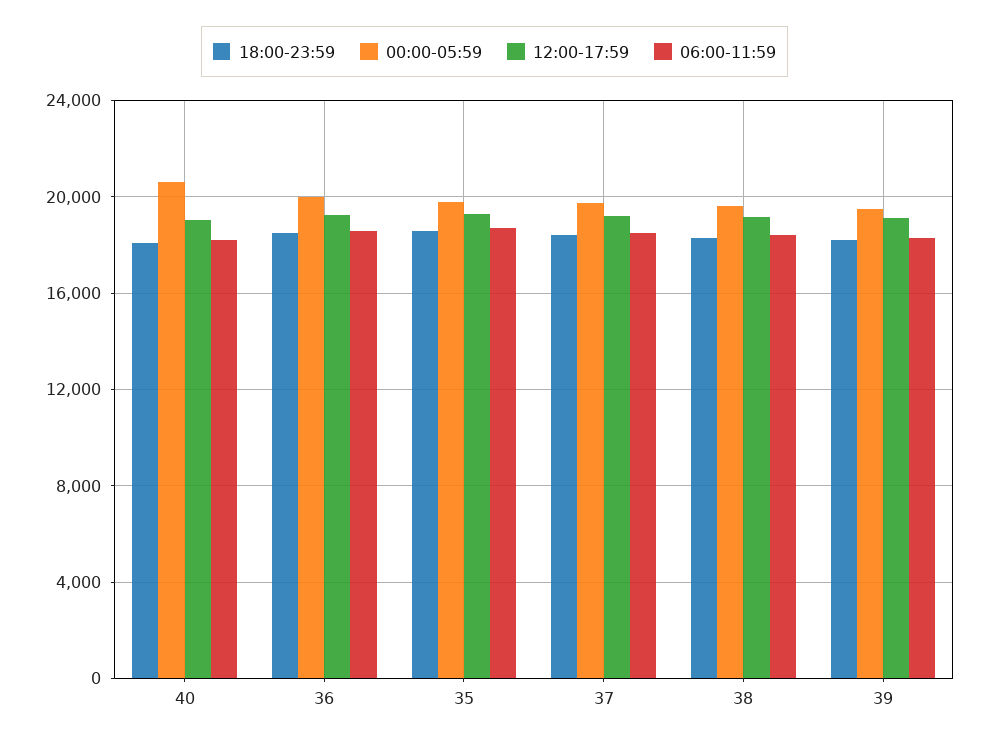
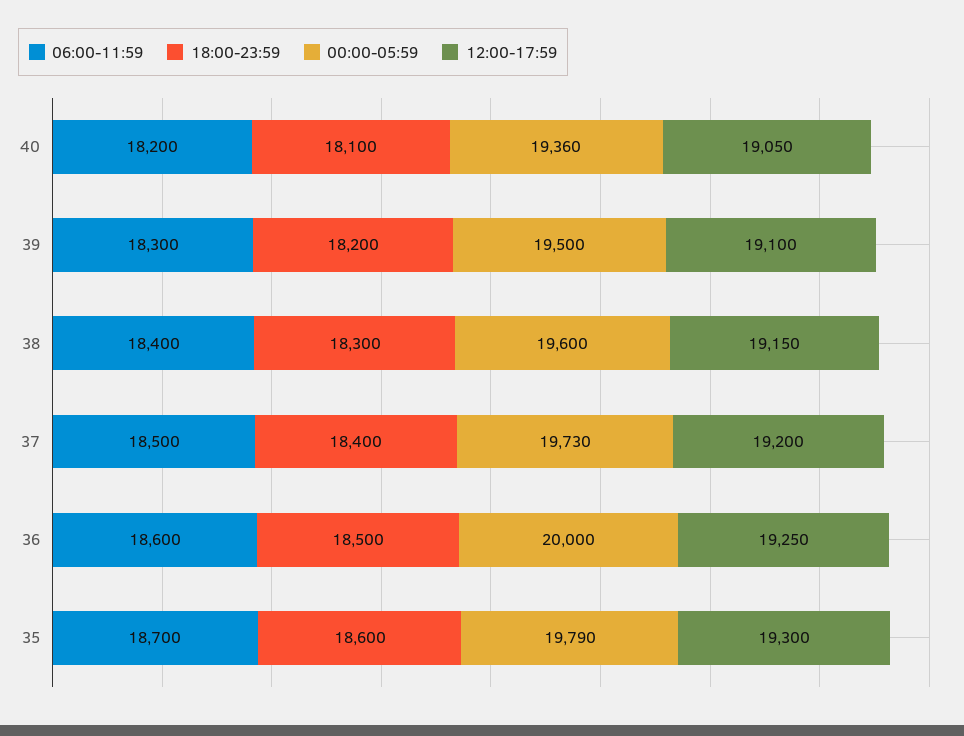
  {
    "18:00-23:59": {
      "40": 18100,
      "36": 18500,
      "35": 18600,
      "37": 18400,
      "38": 18300,
      "39": 18200
    },
    "00:00-05:59": {
-     "40": 20500,
+     "40": 19360,
      "36": 20000,
      "35": 19790,
      "37": 19730,
      "38": 19600,
      "39": 19500
    },
    "12:00-17:59": {
      "40": 19050,
      "36": 19250,
      "35": 19300,
      "37": 19200,
      "38": 19150,
      "39": 19100
    },
    "06:00-11:59": {
      "40": 18200,
      "36": 18600,
      "35": 18700,
      "37": 18500,
      "38": 18400,
      "39": 18300
    }
  }

